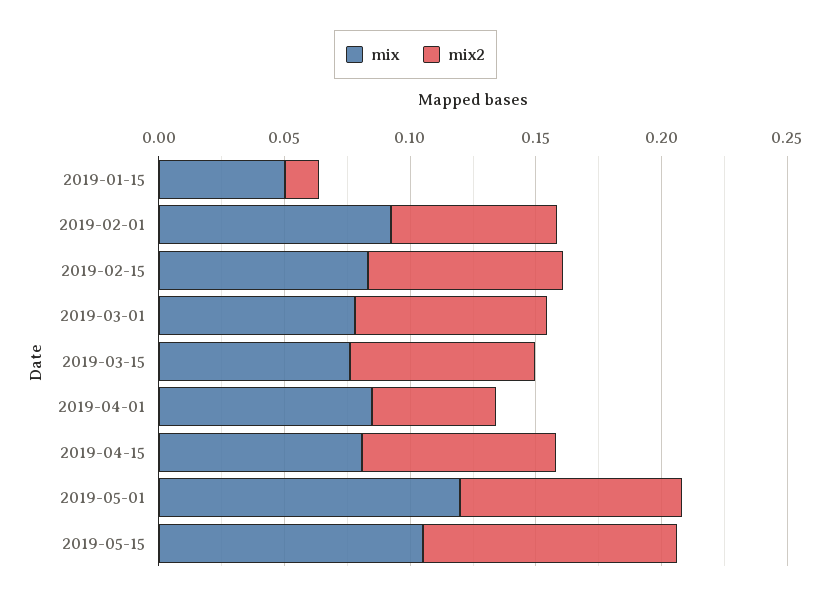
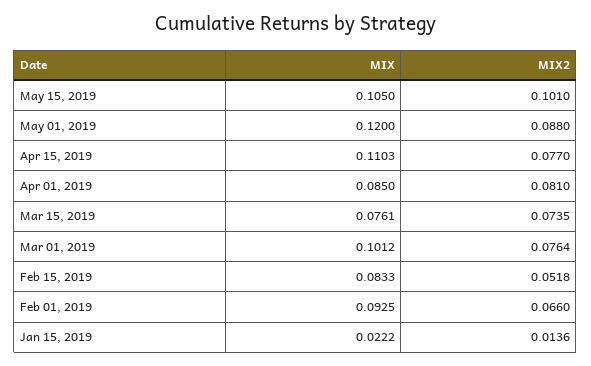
  {
    "mix": {
-     "2019-01-15": 0.05,
+     "2019-01-15": 0.0222,
      "2019-02-01": 0.0925,
      "2019-02-15": 0.0833,
-     "2019-03-01": 0.08,
+     "2019-03-01": 0.1012,
      "2019-03-15": 0.0761,
      "2019-04-01": 0.085,
-     "2019-04-15": 0.08,
+     "2019-04-15": 0.1103,
      "2019-05-01": 0.12,
      "2019-05-15": 0.105
    },
    "mix2": {
      "2019-01-15": 0.0136,
      "2019-02-01": 0.066,
-     "2019-02-15": 0.08,
+     "2019-02-15": 0.0518,
      "2019-03-01": 0.0764,
      "2019-03-15": 0.0735,
-     "2019-04-01": 0.05,
+     "2019-04-01": 0.081,
      "2019-04-15": 0.077,
      "2019-05-01": 0.088,
      "2019-05-15": 0.101
    }
  }

